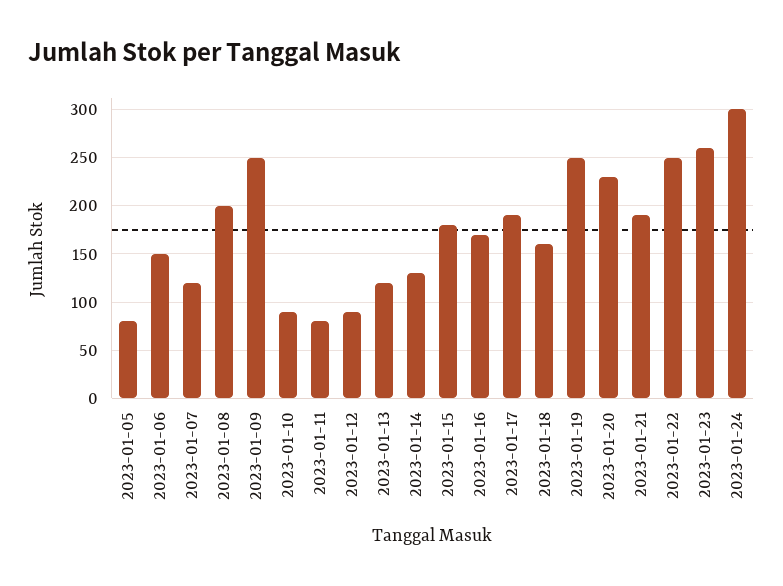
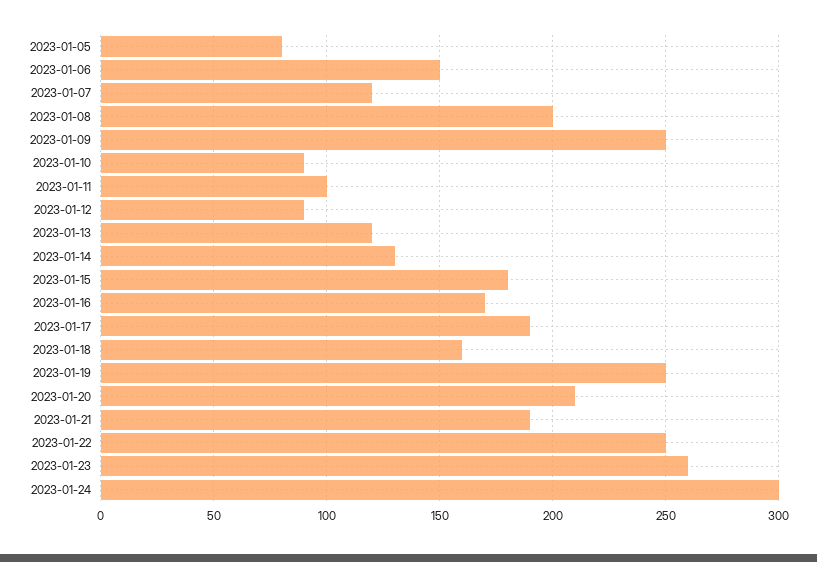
  {
    "2023-01-05": 80,
    "2023-01-06": 150,
    "2023-01-07": 120,
    "2023-01-08": 200,
    "2023-01-09": 250,
    "2023-01-10": 90,
-   "2023-01-11": 80,
+   "2023-01-11": 100,
    "2023-01-12": 90,
    "2023-01-13": 120,
    "2023-01-14": 130,
    "2023-01-15": 180,
    "2023-01-16": 170,
    "2023-01-17": 190,
    "2023-01-18": 160,
    "2023-01-19": 250,
-   "2023-01-20": 230,
+   "2023-01-20": 210,
    "2023-01-21": 190,
    "2023-01-22": 250,
    "2023-01-23": 260,
    "2023-01-24": 300
  }

